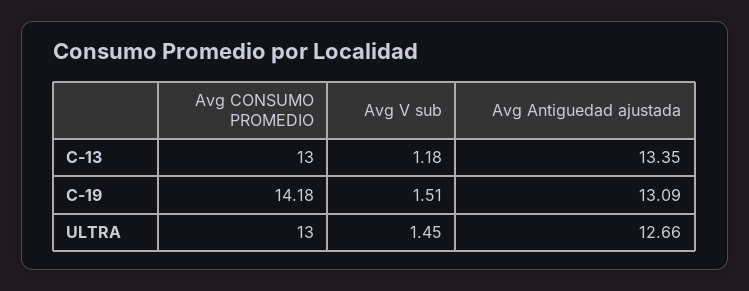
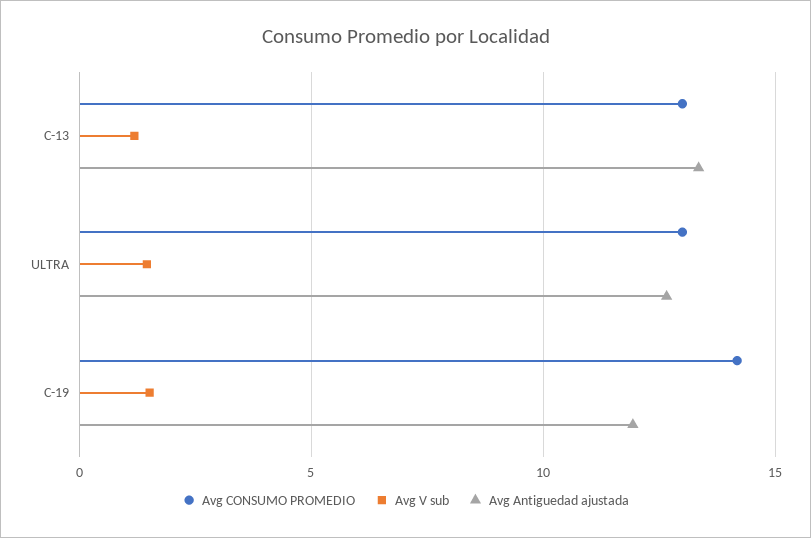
  {
    "Avg CONSUMO PROMEDIO": {
      "C-13": 13,
      "C-19": 14.18,
      "ULTRA": 13
    },
    "Avg V sub": {
      "C-13": 1.18,
      "C-19": 1.51,
      "ULTRA": 1.45
    },
    "Avg Antiguedad ajustada": {
      "C-13": 13.35,
-     "C-19": 13.09,
+     "C-19": 12,
      "ULTRA": 12.66
    }
  }

